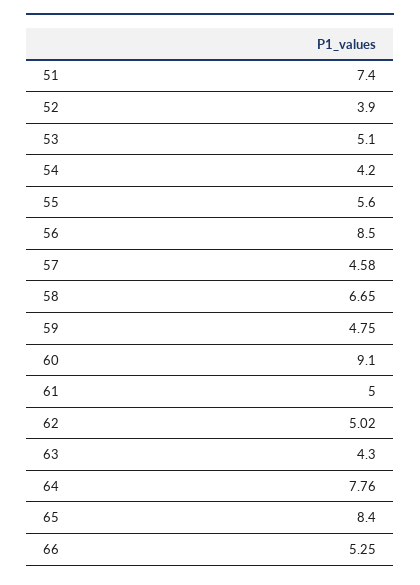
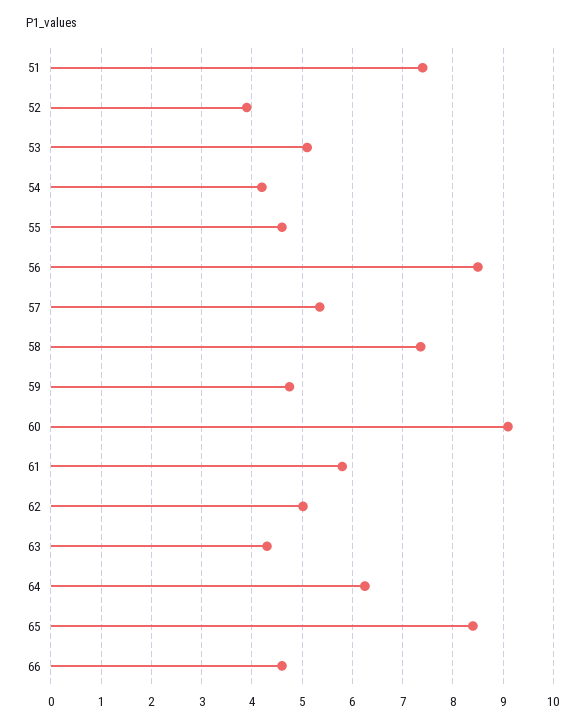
  {
    "51": 7.4,
    "52": 3.9,
    "53": 5.1,
    "54": 4.2,
-   "55": 5.6,
+   "55": 4.6,
    "56": 8.5,
-   "57": 4.58,
+   "57": 5.4,
-   "58": 6.65,
+   "58": 7.4,
    "59": 4.75,
    "60": 9.1,
-   "61": 5,
+   "61": 5.8,
    "62": 5.02,
    "63": 4.3,
-   "64": 7.76,
+   "64": 6.2,
    "65": 8.4,
-   "66": 5.25
+   "66": 4.6
  }

